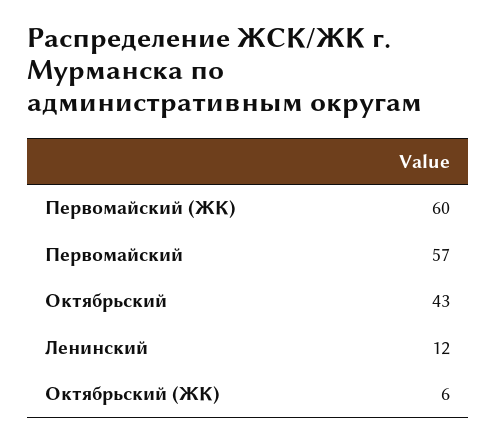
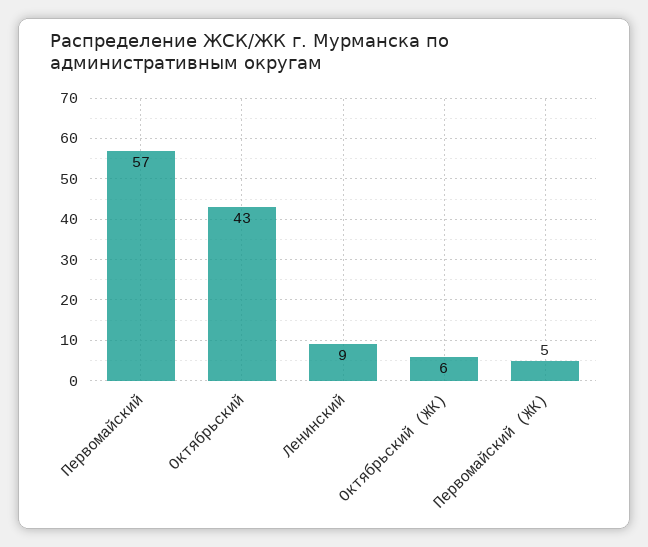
  {
-   "Первомайский (ЖК)": 60,
+   "Первомайский (ЖК)": 5,
    "Первомайский": 57,
    "Октябрьский": 43,
-   "Ленинский": 12,
+   "Ленинский": 9,
    "Октябрьский (ЖК)": 6
  }

